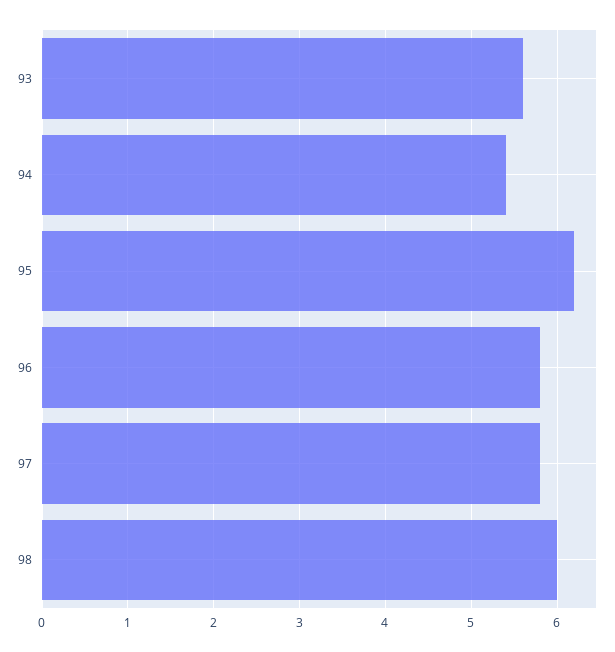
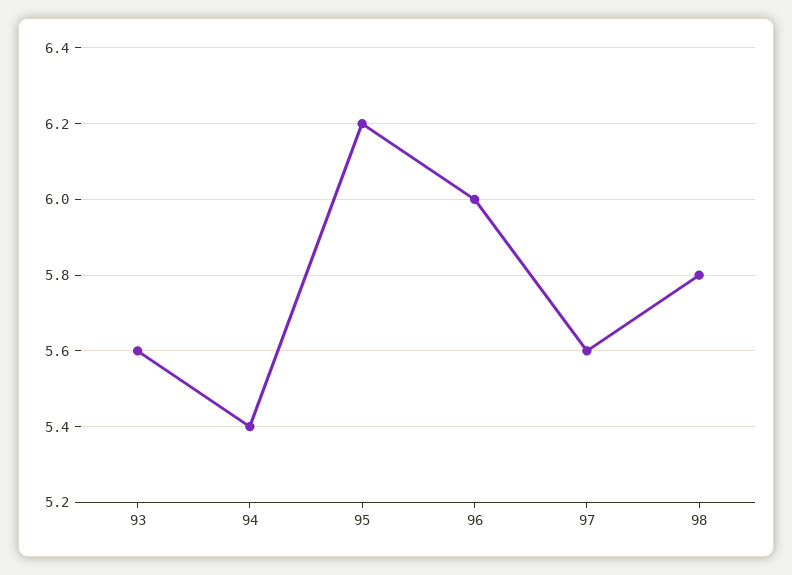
  {
    "93": 5.6,
    "94": 5.4,
    "95": 6.2,
-   "96": 5.8,
+   "96": 6,
-   "97": 5.8,
+   "97": 5.6,
-   "98": 6
+   "98": 5.8
  }

